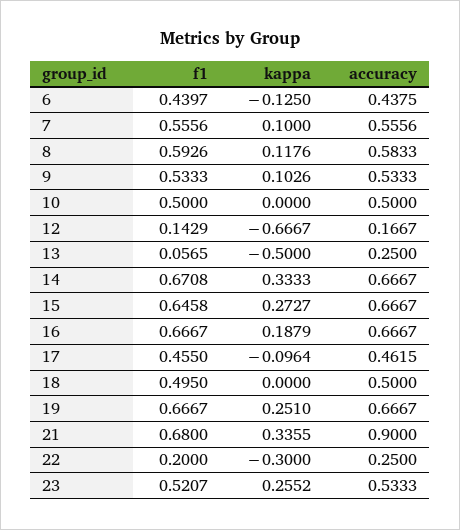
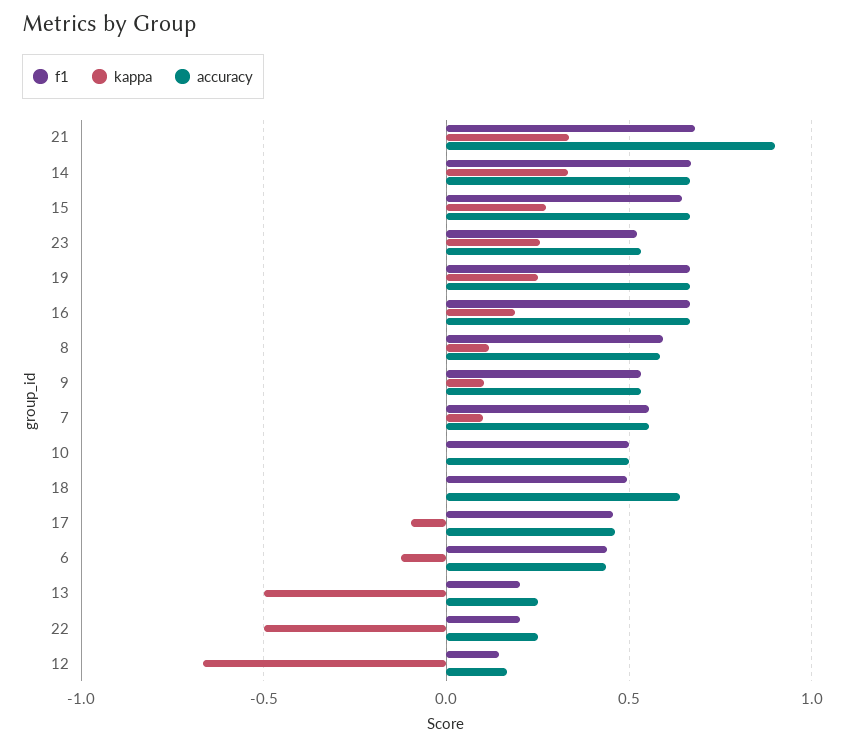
  {
    "f1": {
      "6": 0.4397,
      "7": 0.5556,
      "8": 0.5926,
      "9": 0.5333,
      "10": 0.5,
      "12": 0.1429,
-     "13": 0.0565,
+     "13": 0.2,
      "14": 0.6708,
      "15": 0.6458,
      "16": 0.6667,
      "17": 0.455,
      "18": 0.495,
      "19": 0.6667,
      "21": 0.68,
      "22": 0.2,
      "23": 0.5207
    },
    "kappa": {
      "6": -0.125,
      "7": 0.1,
      "8": 0.1176,
      "9": 0.1026,
      "10": 0,
      "12": -0.6667,
      "13": -0.5,
      "14": 0.3333,
      "15": 0.2727,
      "16": 0.1879,
      "17": -0.0964,
      "18": 0,
      "19": 0.251,
      "21": 0.3355,
-     "22": -0.3,
+     "22": -0.5,
      "23": 0.2552
    },
    "accuracy": {
      "6": 0.4375,
      "7": 0.5556,
      "8": 0.5833,
      "9": 0.5333,
      "10": 0.5,
      "12": 0.1667,
      "13": 0.25,
      "14": 0.6667,
      "15": 0.6667,
      "16": 0.6667,
      "17": 0.4615,
-     "18": 0.5,
+     "18": 0.65,
      "19": 0.6667,
      "21": 0.9,
      "22": 0.25,
      "23": 0.5333
    }
  }

